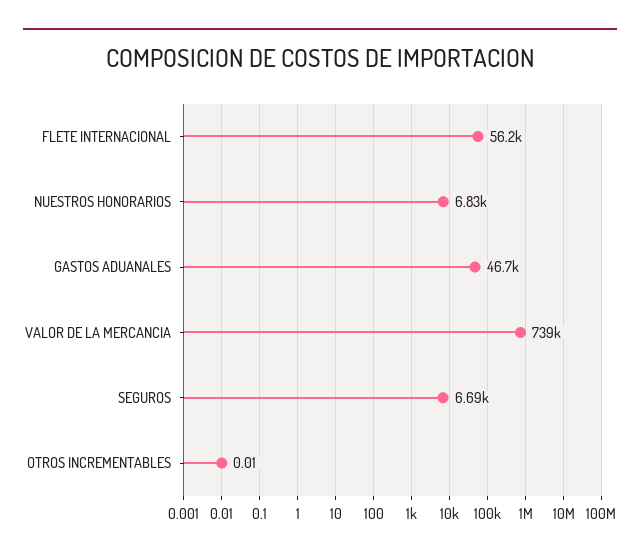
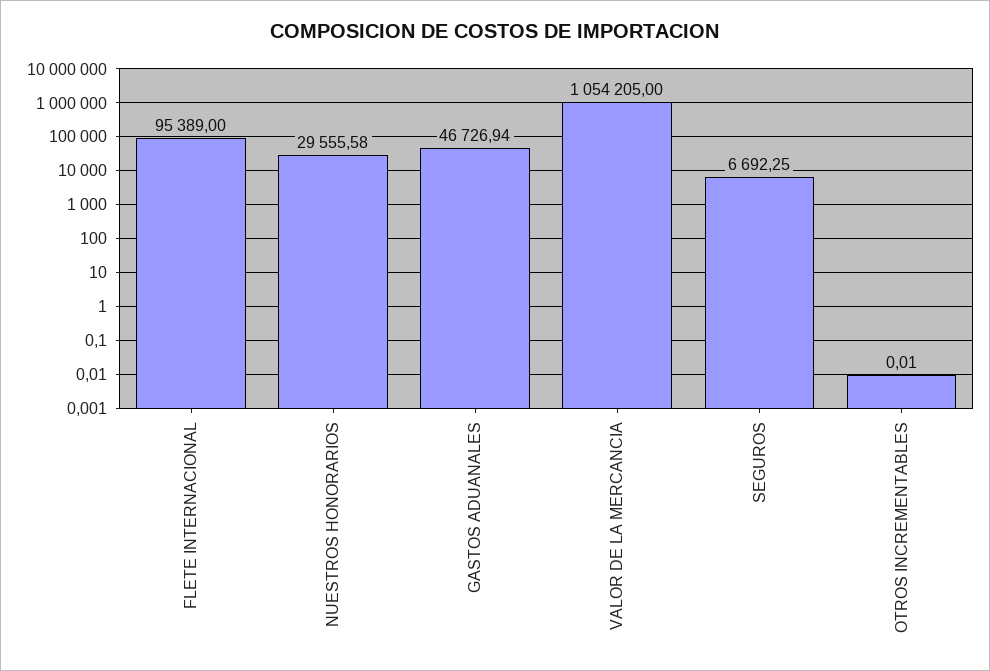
  {
-   "FLETE INTERNACIONAL": 56200,
+   "FLETE INTERNACIONAL": 95389,
-   "NUESTROS HONORARIOS": 6830,
+   "NUESTROS HONORARIOS": 29555.58,
    "GASTOS ADUANALES": 46726.94,
-   "VALOR DE LA MERCANCIA": 739000,
+   "VALOR DE LA MERCANCIA": 1054205,
    "SEGUROS": 6692.25,
    "OTROS INCREMENTABLES": 0.01
  }

